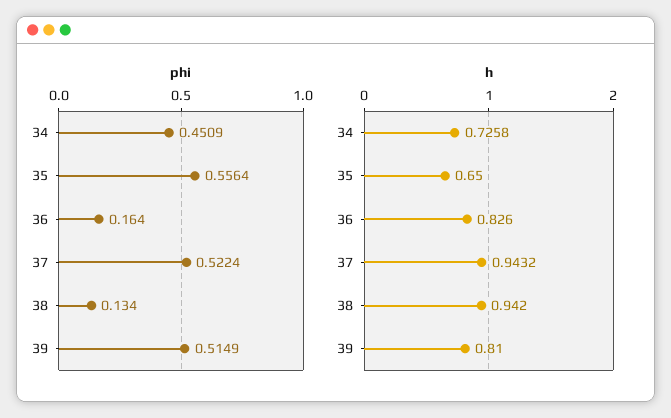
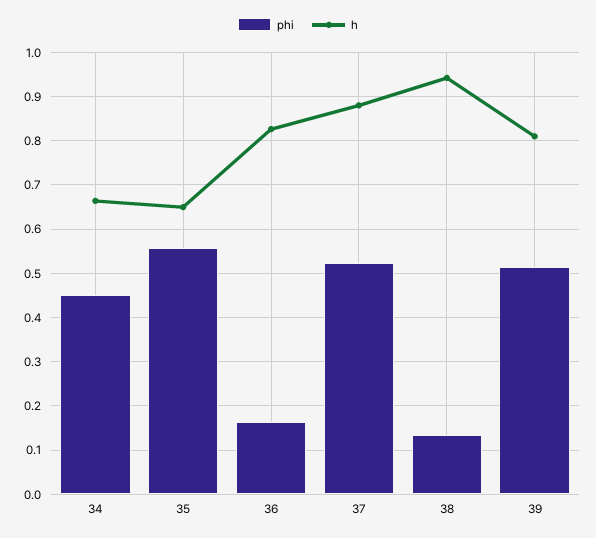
  {
    "phi": {
      "34": 0.4509,
      "35": 0.5564,
      "36": 0.164,
      "37": 0.5224,
      "38": 0.134,
      "39": 0.5149
    },
    "h": {
-     "34": 0.7258,
+     "34": 0.66,
      "35": 0.65,
      "36": 0.826,
-     "37": 0.9432,
+     "37": 0.88,
      "38": 0.942,
      "39": 0.81
    }
  }

